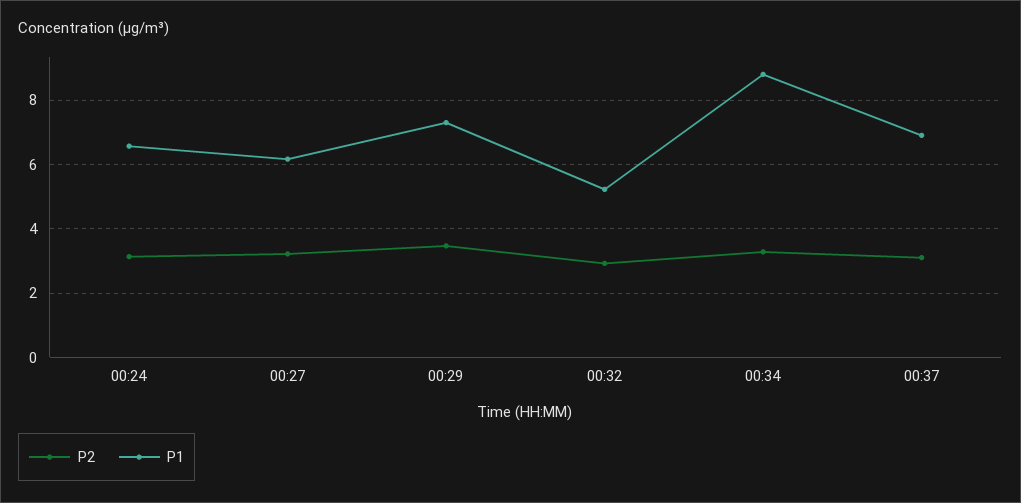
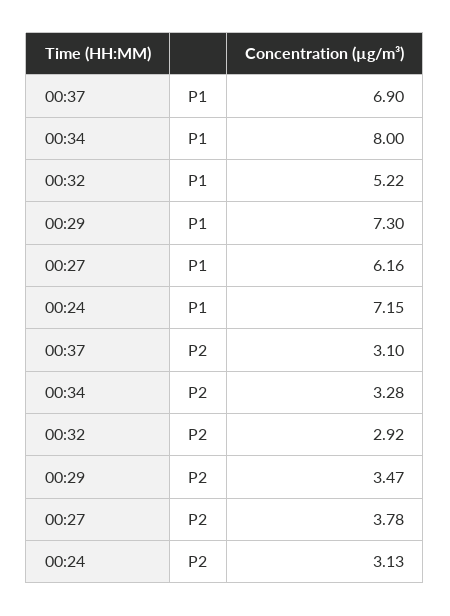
  {
    "P2": {
      "00:24": 3.13,
-     "00:27": 3.2,
+     "00:27": 3.78,
      "00:29": 3.47,
      "00:32": 2.92,
      "00:34": 3.28,
      "00:37": 3.1
    },
    "P1": {
-     "00:24": 6.6,
+     "00:24": 7.15,
      "00:27": 6.16,
      "00:29": 7.3,
      "00:32": 5.22,
-     "00:34": 8.8,
+     "00:34": 8,
      "00:37": 6.9
    }
  }

